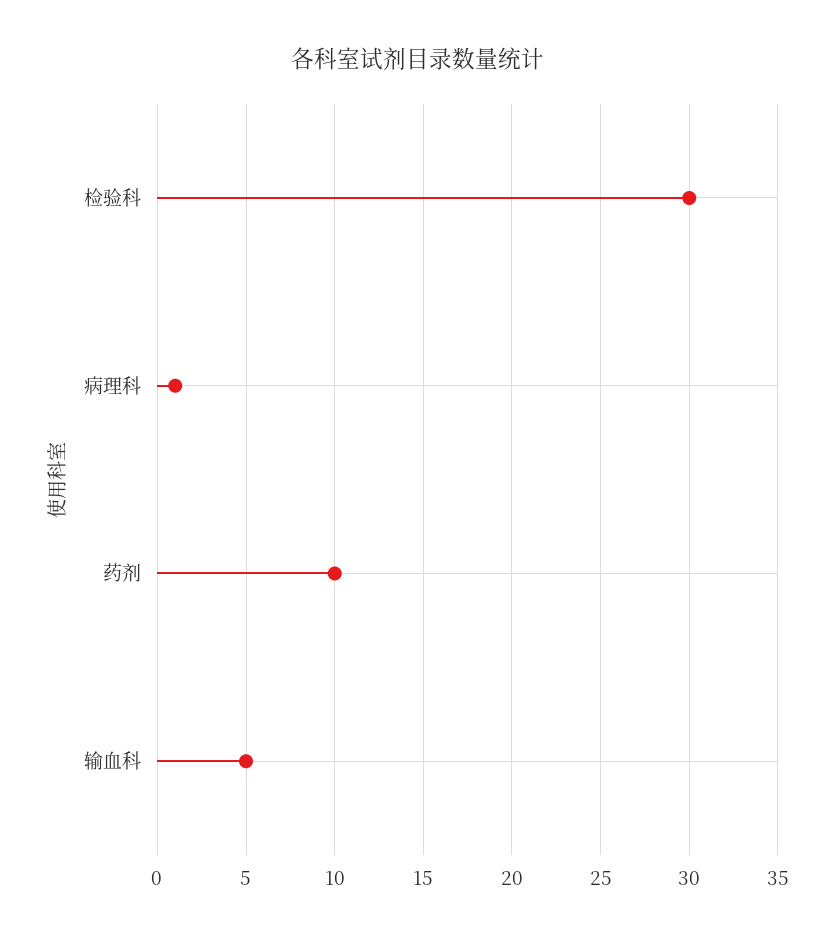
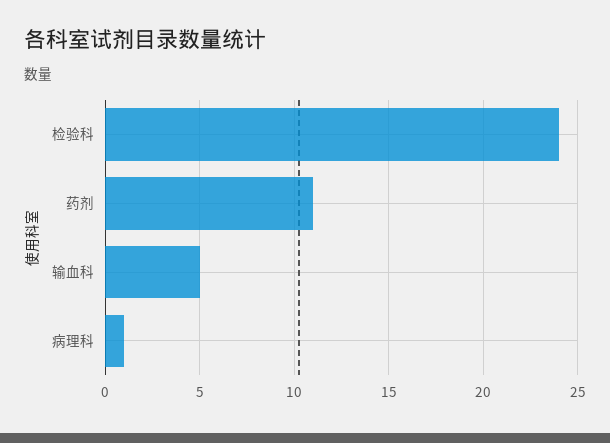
  {
-   "检验科": 30,
+   "检验科": 24,
    "病理科": 1,
-   "药剂": 10,
+   "药剂": 11,
    "输血科": 5
  }

